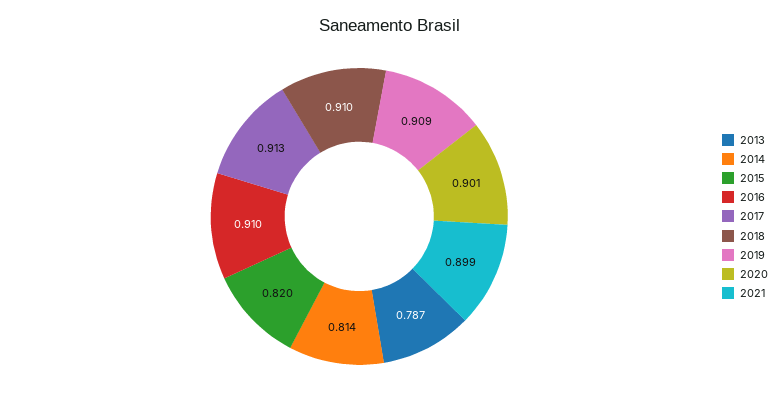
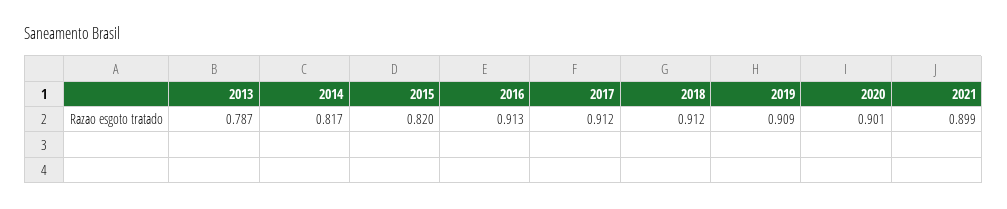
  {
    "2013": 0.787,
-   "2014": 0.814,
+   "2014": 0.817,
    "2015": 0.82,
-   "2016": 0.91,
+   "2016": 0.913,
-   "2017": 0.913,
+   "2017": 0.912,
-   "2018": 0.91,
+   "2018": 0.912,
    "2019": 0.909,
    "2020": 0.901,
    "2021": 0.899
  }

